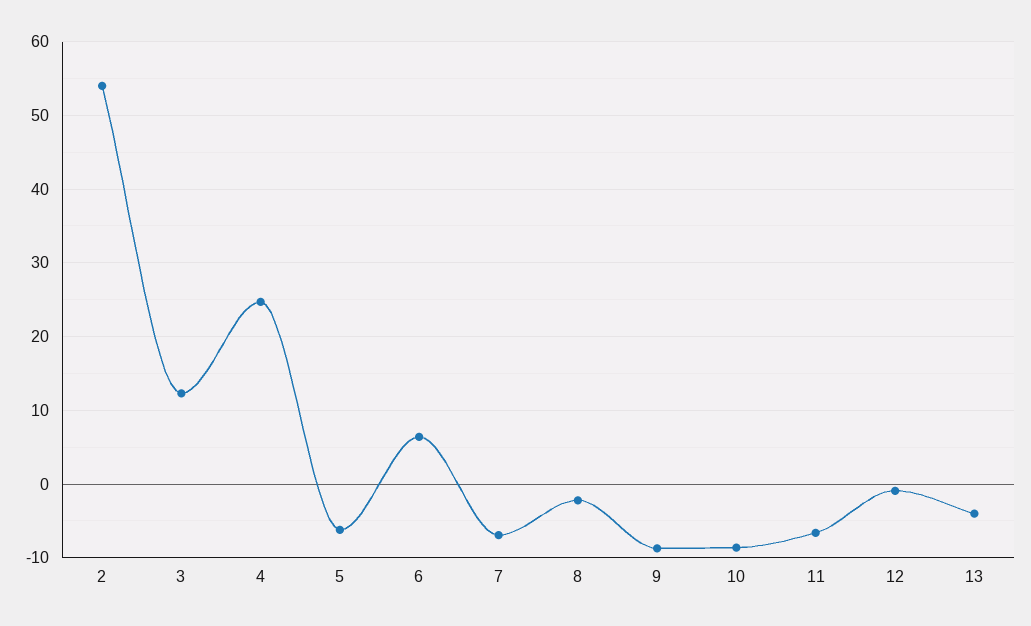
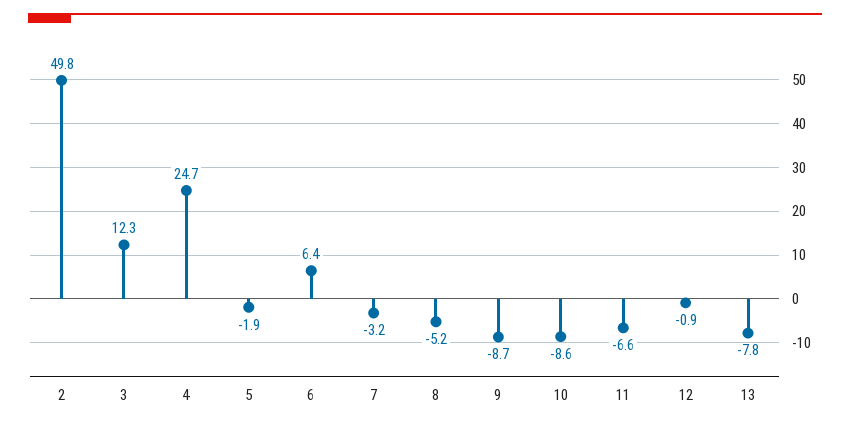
  {
-   "2": 54,
+   "2": 49.8,
    "3": 12.3,
    "4": 24.7,
-   "5": -6,
+   "5": -1.9,
    "6": 6.4,
-   "7": -7,
+   "7": -3.2,
-   "8": -2,
+   "8": -5.2,
    "9": -8.7,
    "10": -8.6,
    "11": -6.6,
    "12": -0.9,
-   "13": -4
+   "13": -7.8
  }

